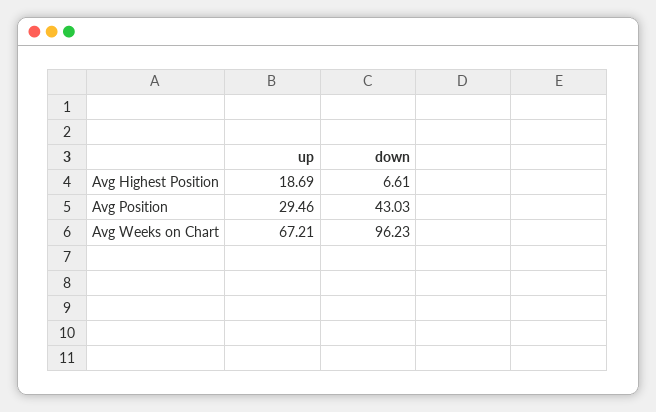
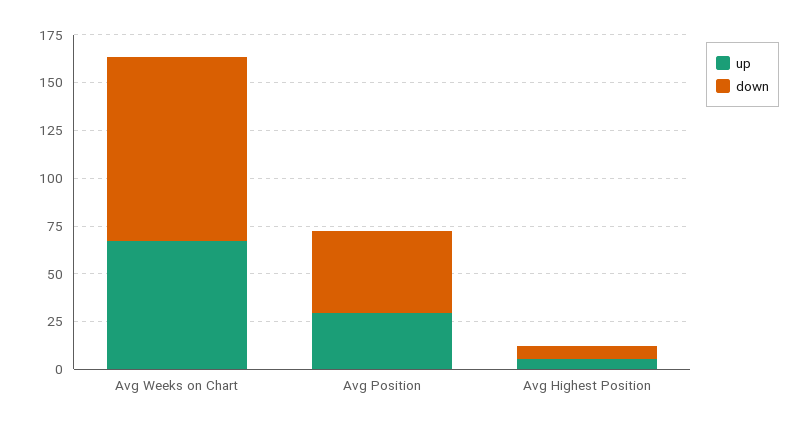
  {
    "up": {
-     "Avg Highest Position": 18.69,
+     "Avg Highest Position": 5,
      "Avg Position": 29.46,
      "Avg Weeks on Chart": 67.21
    },
    "down": {
      "Avg Highest Position": 6.61,
      "Avg Position": 43.03,
      "Avg Weeks on Chart": 96.23
    }
  }

